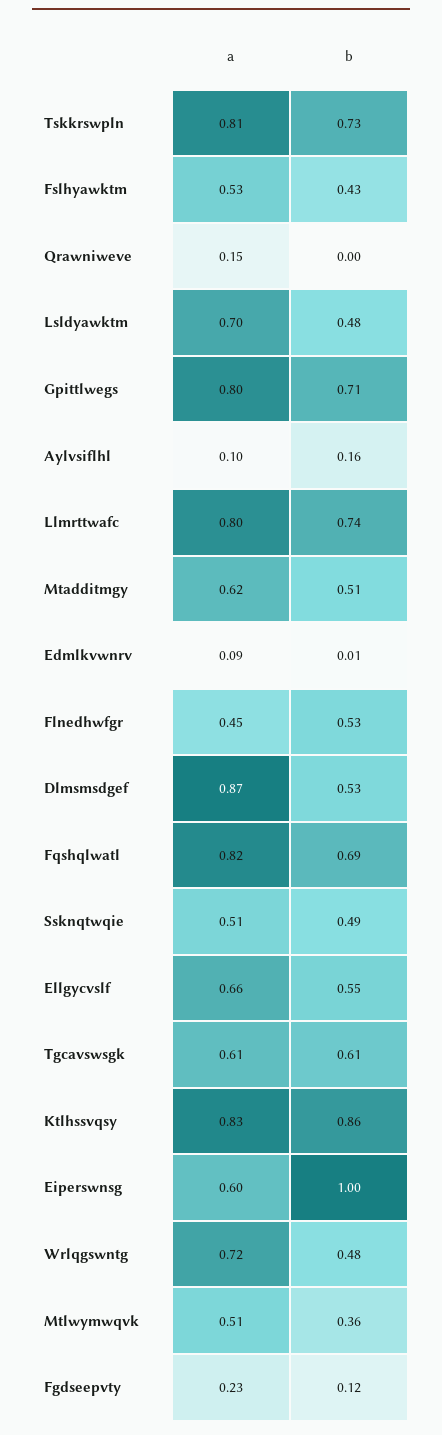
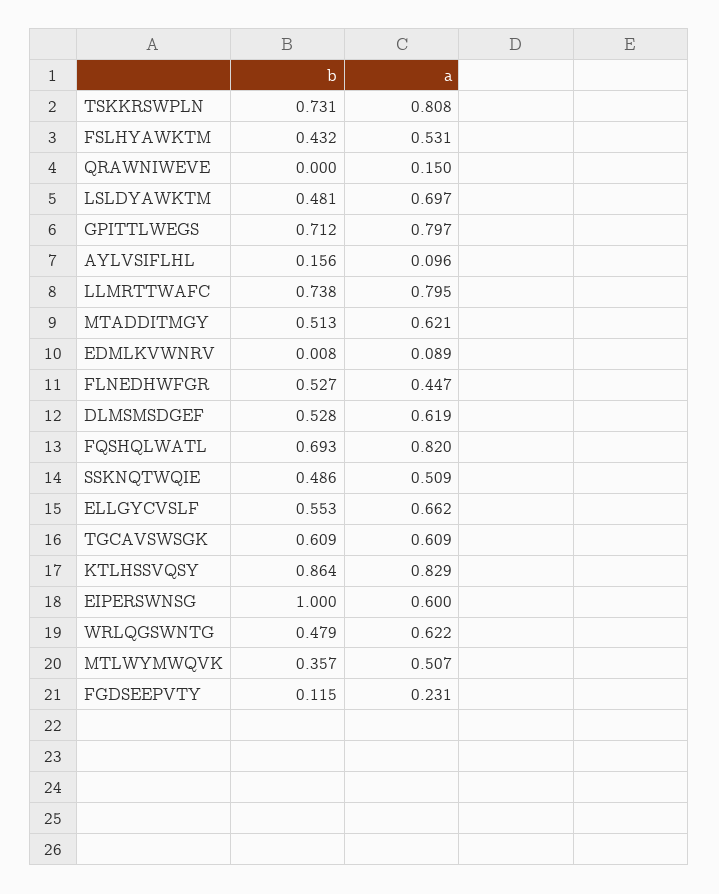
  {
    "a": {
      "Tskkrswpln": 0.808,
      "Fslhyawktm": 0.531,
      "Qrawniweve": 0.15,
      "Lsldyawktm": 0.697,
      "Gpittlwegs": 0.797,
      "Aylvsiflhl": 0.096,
      "Llmrttwafc": 0.795,
      "Mtadditmgy": 0.621,
      "Edmlkvwnrv": 0.089,
      "Flnedhwfgr": 0.447,
-     "Dlmsmsdgef": 0.87,
+     "Dlmsmsdgef": 0.619,
      "Fqshqlwatl": 0.82,
      "Ssknqtwqie": 0.509,
      "Ellgycvslf": 0.662,
      "Tgcavswsgk": 0.609,
      "Ktlhssvqsy": 0.829,
      "Eiperswnsg": 0.6,
-     "Wrlqgswntg": 0.72,
+     "Wrlqgswntg": 0.622,
      "Mtlwymwqvk": 0.507,
      "Fgdseepvty": 0.231
    },
    "b": {
      "Tskkrswpln": 0.731,
      "Fslhyawktm": 0.432,
      "Qrawniweve": 0,
      "Lsldyawktm": 0.481,
      "Gpittlwegs": 0.712,
      "Aylvsiflhl": 0.156,
      "Llmrttwafc": 0.738,
      "Mtadditmgy": 0.513,
      "Edmlkvwnrv": 0.008,
      "Flnedhwfgr": 0.527,
      "Dlmsmsdgef": 0.528,
      "Fqshqlwatl": 0.693,
      "Ssknqtwqie": 0.486,
      "Ellgycvslf": 0.553,
      "Tgcavswsgk": 0.609,
      "Ktlhssvqsy": 0.864,
      "Eiperswnsg": 1,
      "Wrlqgswntg": 0.479,
      "Mtlwymwqvk": 0.357,
      "Fgdseepvty": 0.115
    }
  }

